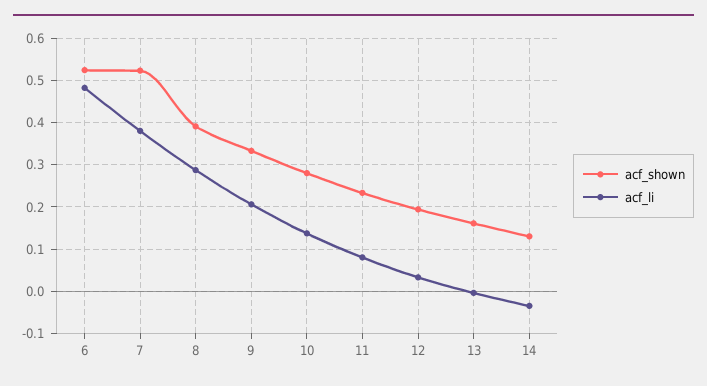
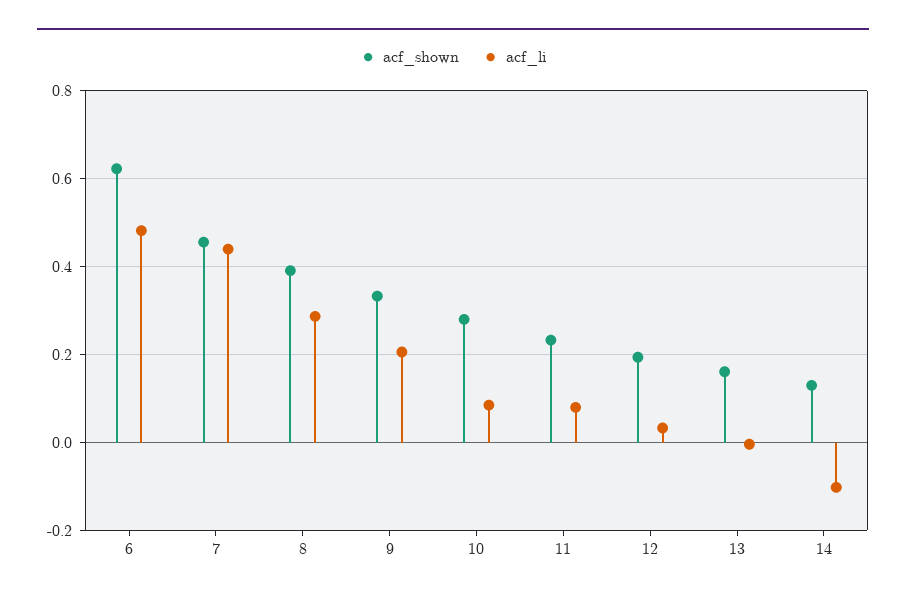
  {
    "acf_shown": {
-     "6": 0.52,
+     "6": 0.62,
-     "7": 0.52,
+     "7": 0.46,
      "8": 0.4,
      "9": 0.34,
      "10": 0.28,
      "11": 0.24,
      "12": 0.2,
      "13": 0.16,
      "14": 0.14
    },
    "acf_li": {
      "6": 0.48,
-     "7": 0.38,
+     "7": 0.44,
      "8": 0.28,
      "9": 0.2,
-     "10": 0.14,
+     "10": 0.08,
      "11": 0.08,
      "12": 0.04,
      "13": 0,
-     "14": -0.04
+     "14": -0.1
    }
  }

